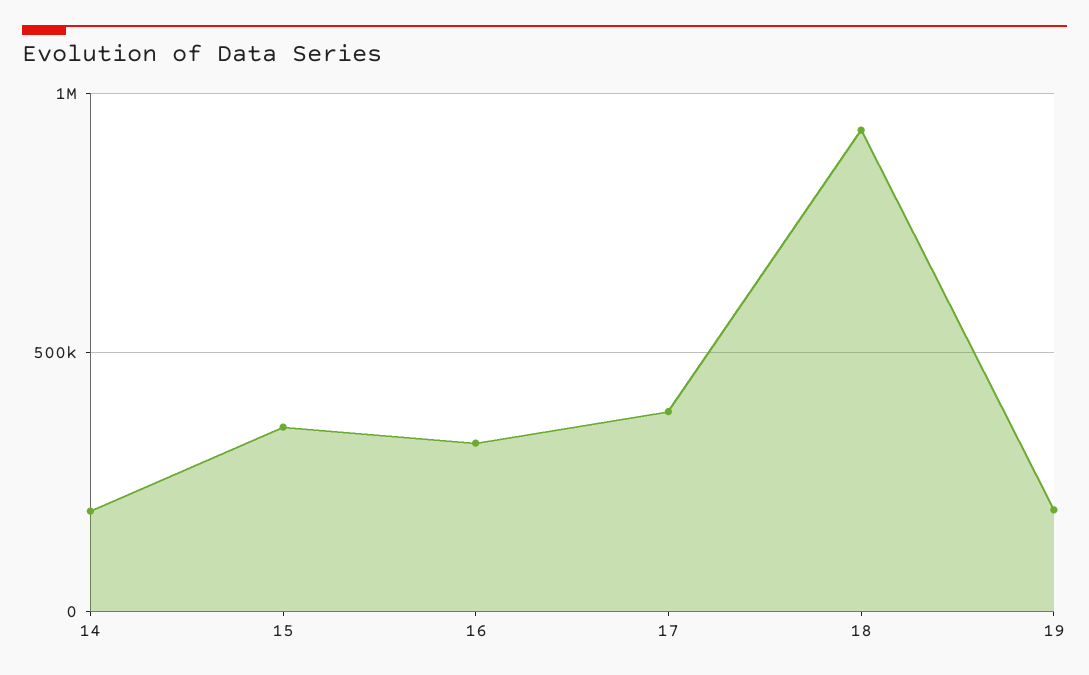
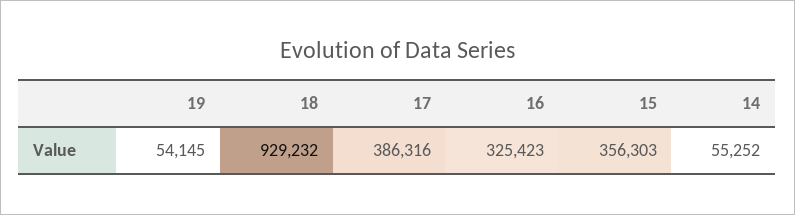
  {
-   "14": 200000,
+   "14": 55252,
    "15": 356303,
    "16": 325423,
    "17": 386316,
    "18": 929232,
-   "19": 200000
+   "19": 54145
  }

